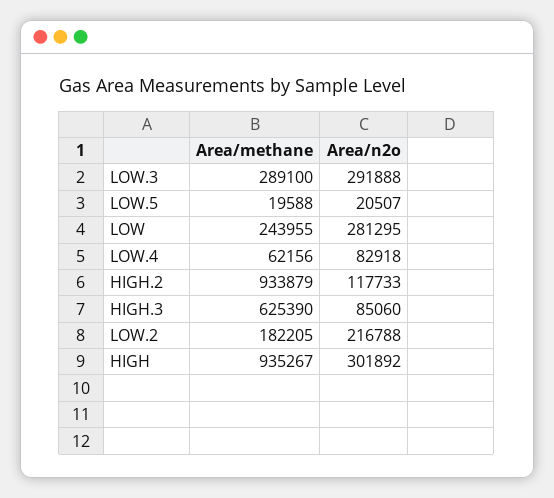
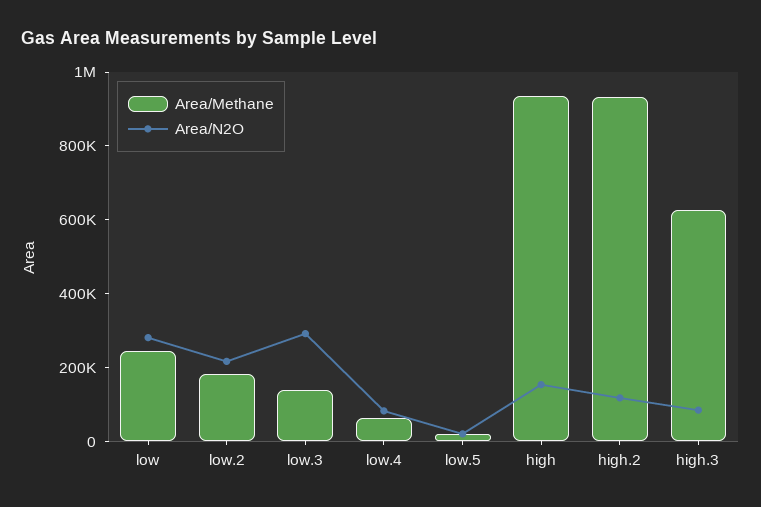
  {
    "Area/methane": {
-     "LOW.3": 289100,
+     "LOW.3": 150000,
      "LOW.5": 19588,
      "LOW": 243955,
      "LOW.4": 62156,
      "HIGH.2": 933879,
      "HIGH.3": 625390,
      "LOW.2": 182205,
      "HIGH": 935267
    },
    "Area/n2o": {
      "LOW.3": 291888,
      "LOW.5": 20507,
      "LOW": 281295,
      "LOW.4": 82918,
      "HIGH.2": 117733,
      "HIGH.3": 85060,
      "LOW.2": 216788,
-     "HIGH": 301892
+     "HIGH": 150000
    }
  }

